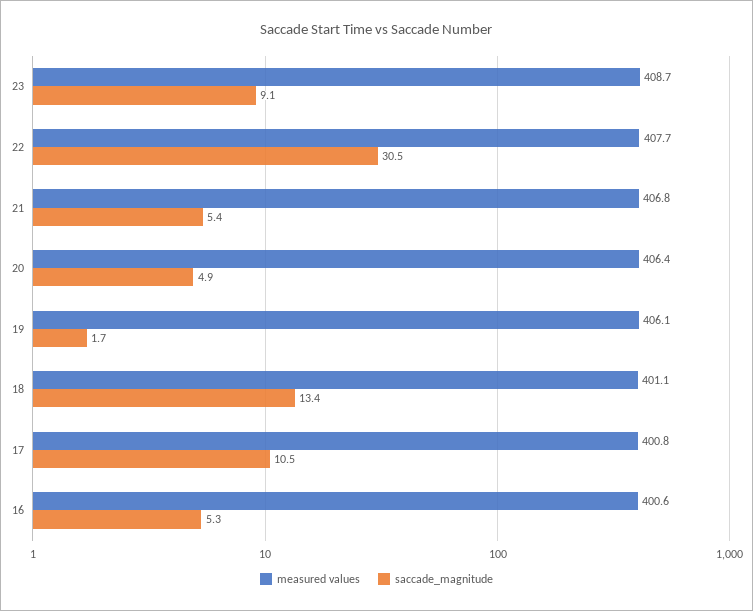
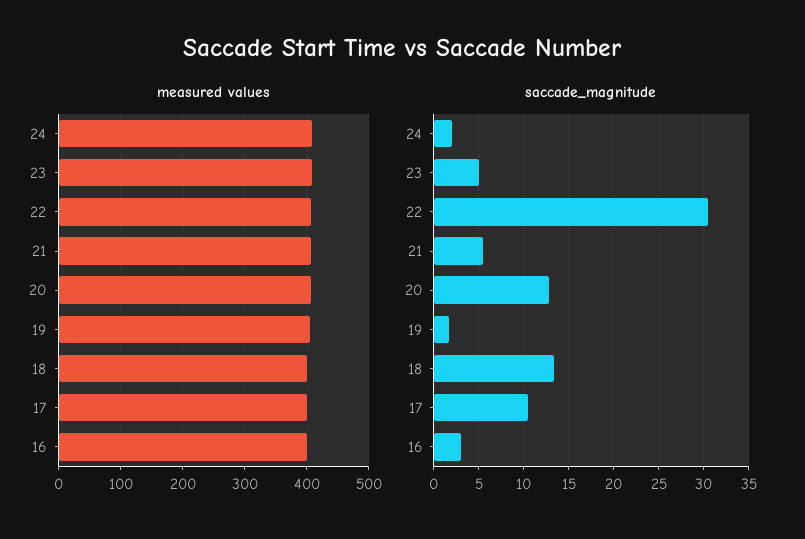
  {
    "measured values": {
      "23": 408.7,
      "22": 407.7,
      "21": 406.8,
      "20": 406.4,
      "19": 406.1,
      "18": 401.1,
      "17": 400.8,
-     "16": 400.6
+     "16": 400.6,
+     "24": 410
    },
    "saccade_magnitude": {
-     "23": 9.1,
+     "23": 5,
      "22": 30.5,
      "21": 5.4,
-     "20": 4.9,
+     "20": 13,
      "19": 1.7,
      "18": 13.4,
      "17": 10.5,
-     "16": 5.3
+     "16": 3,
+     "24": 2
    }
  }

